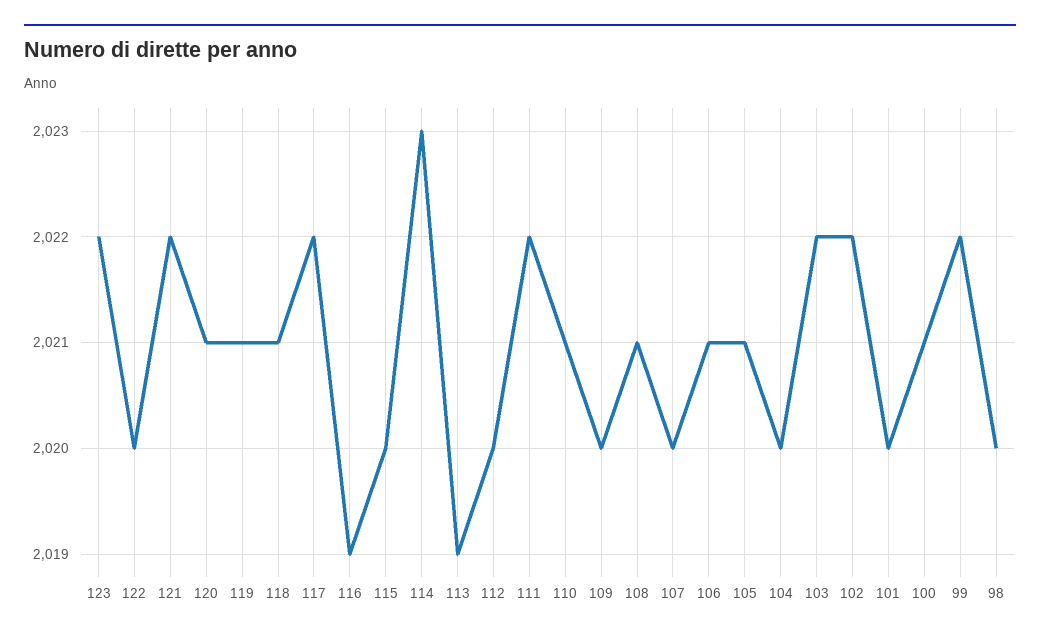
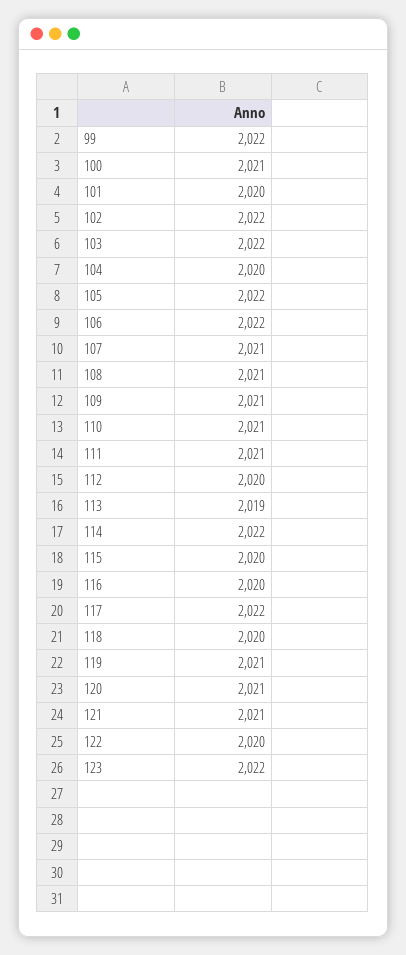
  {
    "123": 2022,
    "122": 2020,
-   "121": 2022,
+   "121": 2021,
    "120": 2021,
    "119": 2021,
-   "118": 2021,
+   "118": 2020,
    "117": 2022,
-   "116": 2019,
+   "116": 2020,
    "115": 2020,
-   "114": 2023,
+   "114": 2022,
    "113": 2019,
    "112": 2020,
-   "111": 2022,
+   "111": 2021,
    "110": 2021,
-   "109": 2020,
+   "109": 2021,
    "108": 2021,
-   "107": 2020,
+   "107": 2021,
-   "106": 2021,
+   "106": 2022,
-   "105": 2021,
+   "105": 2022,
    "104": 2020,
    "103": 2022,
    "102": 2022,
    "101": 2020,
    "100": 2021,
-   "99": 2022,
+   "99": 2022
-   "98": 2020
  }

